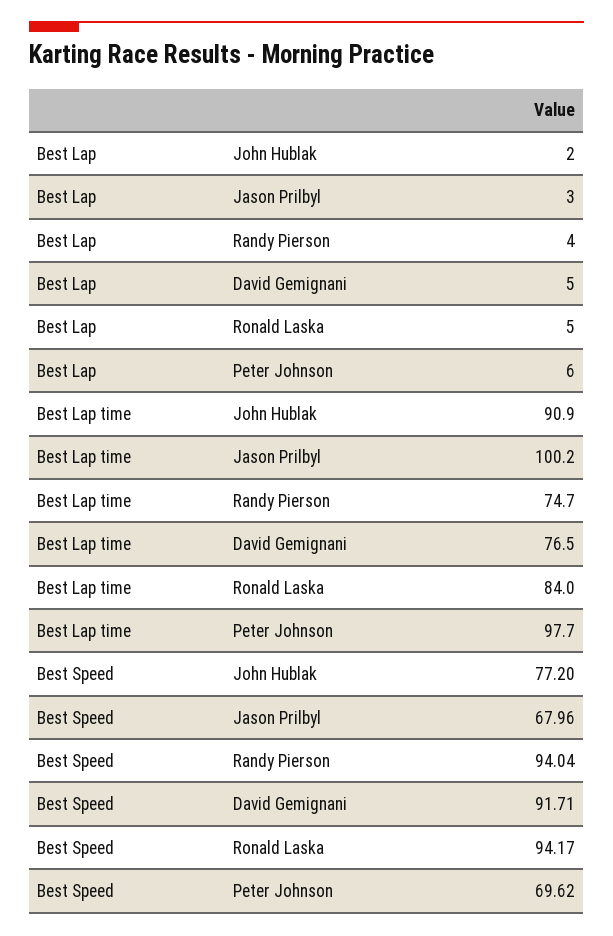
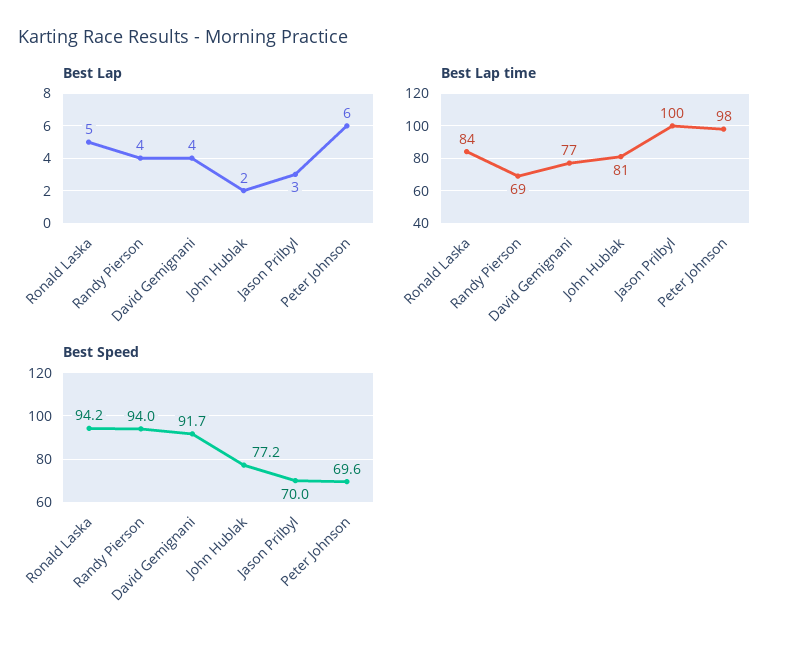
  {
    "Best Lap": {
      "John Hublak": 2,
      "Jason Prilbyl": 3,
      "Randy Pierson": 4,
-     "David Gemignani": 5,
+     "David Gemignani": 4,
      "Ronald Laska": 5,
      "Peter Johnson": 6
    },
    "Best Lap time": {
-     "John Hublak": 90.9,
+     "John Hublak": 81,
      "Jason Prilbyl": 100.2,
-     "Randy Pierson": 74.7,
+     "Randy Pierson": 69,
      "David Gemignani": 76.5,
      "Ronald Laska": 84,
      "Peter Johnson": 97.7
    },
    "Best Speed": {
      "John Hublak": 77.2,
-     "Jason Prilbyl": 67.96,
+     "Jason Prilbyl": 70,
      "Randy Pierson": 94.04,
      "David Gemignani": 91.71,
      "Ronald Laska": 94.17,
      "Peter Johnson": 69.62
    }
  }

